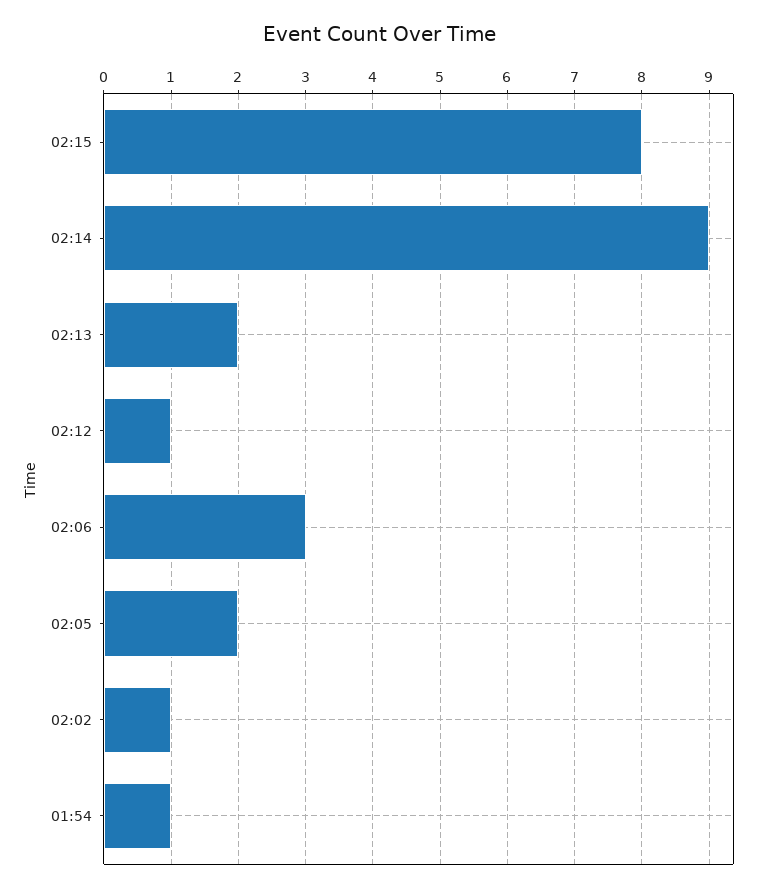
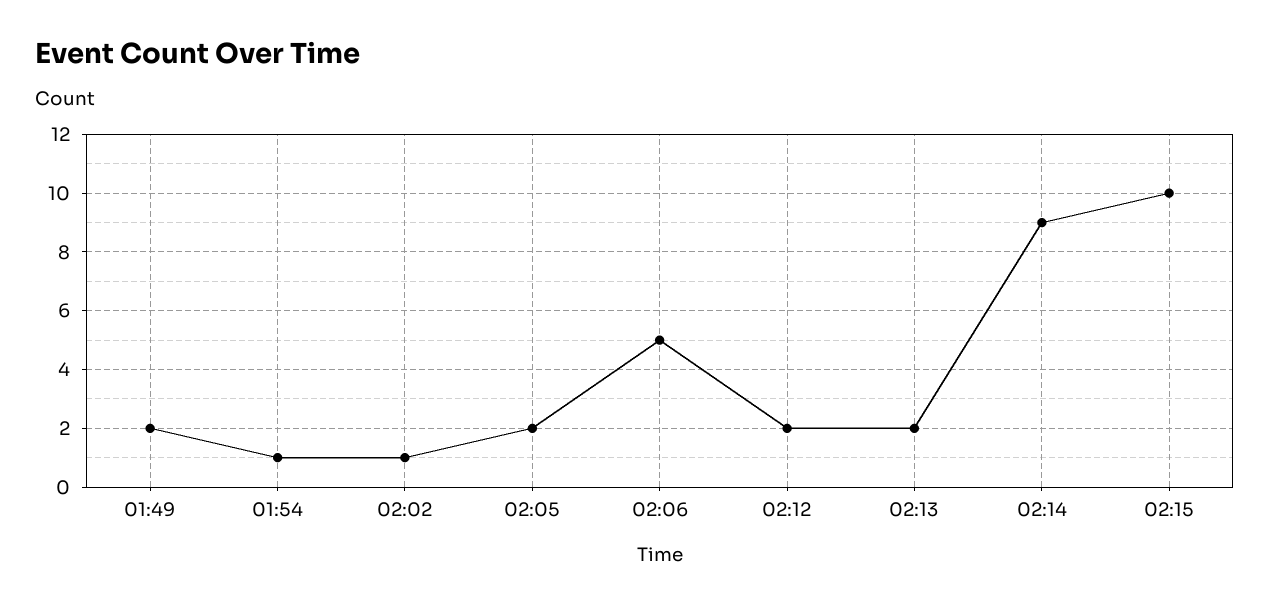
  {
-   "02:15": 8,
+   "02:15": 10,
    "02:14": 9,
    "02:13": 2,
-   "02:12": 1,
+   "02:12": 2,
-   "02:06": 3,
+   "02:06": 5,
    "02:05": 2,
    "02:02": 1,
-   "01:54": 1
+   "01:54": 1,
+   "01:49": 2
  }

